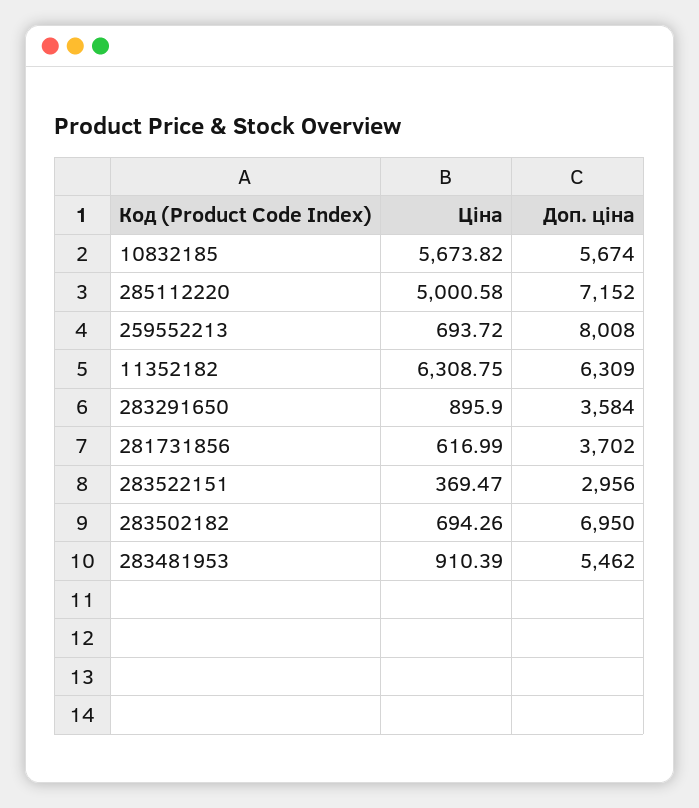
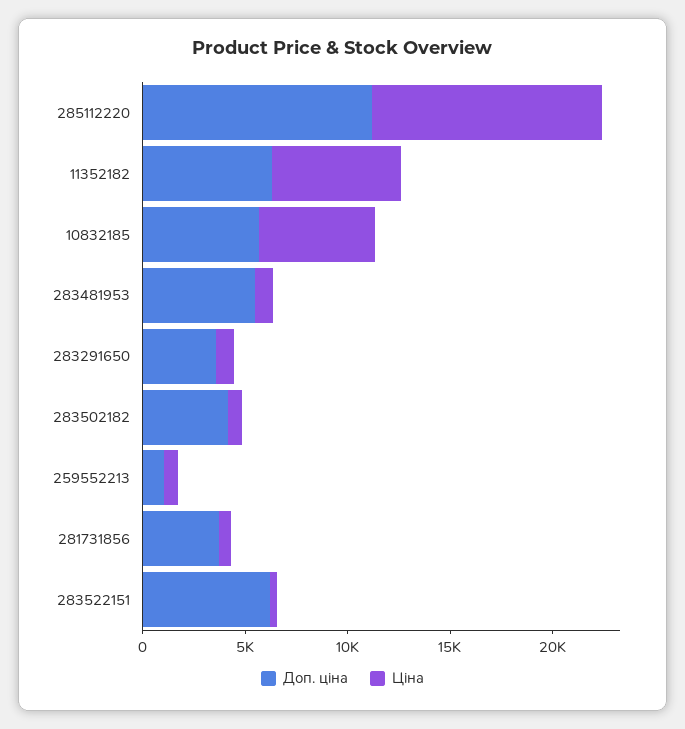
  {
    "Ціна": {
      "10832185": 5673.82,
-     "285112220": 5000.58,
+     "285112220": 11000,
      "259552213": 693.72,
      "11352182": 6308.75,
      "283291650": 895.9,
      "281731856": 616.99,
      "283522151": 369.47,
      "283502182": 694.26,
      "283481953": 910.39
    },
    "Доп. ціна": {
      "10832185": 5674,
-     "285112220": 7152,
+     "285112220": 11000,
-     "259552213": 8008,
+     "259552213": 1000,
      "11352182": 6309,
      "283291650": 3584,
      "281731856": 3702,
-     "283522151": 2956,
+     "283522151": 6000,
-     "283502182": 6950,
+     "283502182": 4000,
      "283481953": 5462
    }
  }

